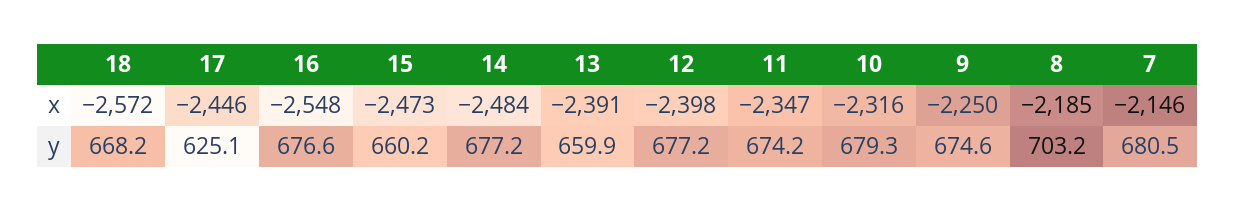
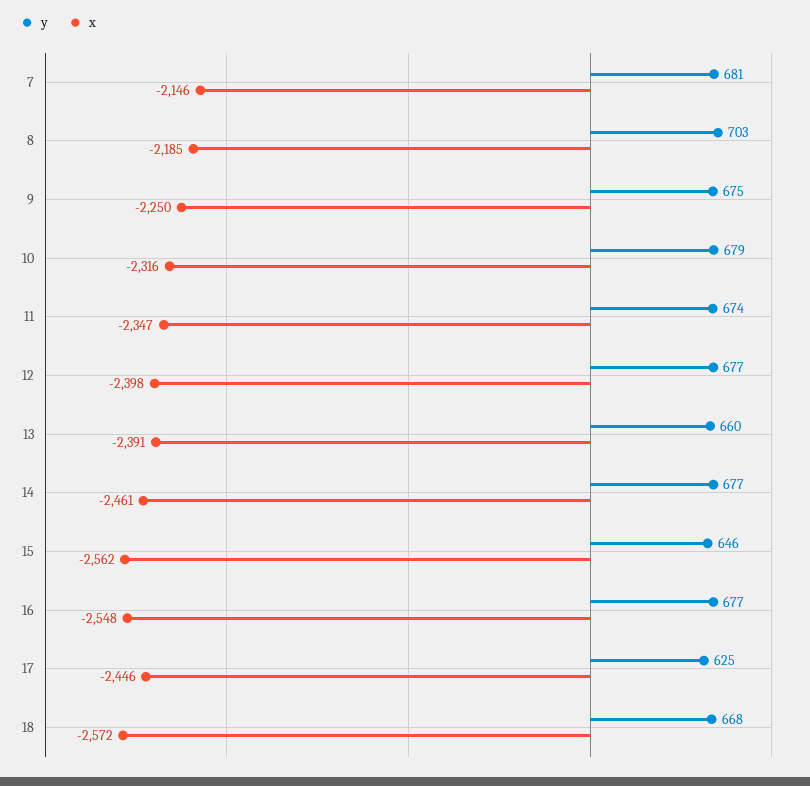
  {
    "x": {
      "18": -2572,
      "17": -2446,
      "16": -2548,
-     "15": -2473,
+     "15": -2562,
-     "14": -2484,
+     "14": -2461,
      "13": -2391,
      "12": -2398,
      "11": -2347,
      "10": -2316,
      "9": -2250,
      "8": -2185,
      "7": -2146
    },
    "y": {
      "18": 668.2,
      "17": 625.1,
      "16": 676.6,
-     "15": 660.2,
+     "15": 646,
      "14": 677.2,
      "13": 659.9,
      "12": 677.2,
      "11": 674.2,
      "10": 679.3,
      "9": 674.6,
      "8": 703.2,
      "7": 680.5
    }
  }

